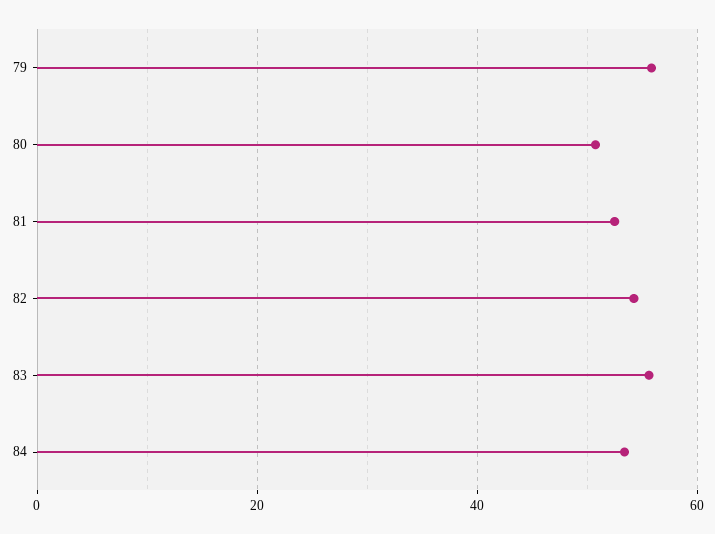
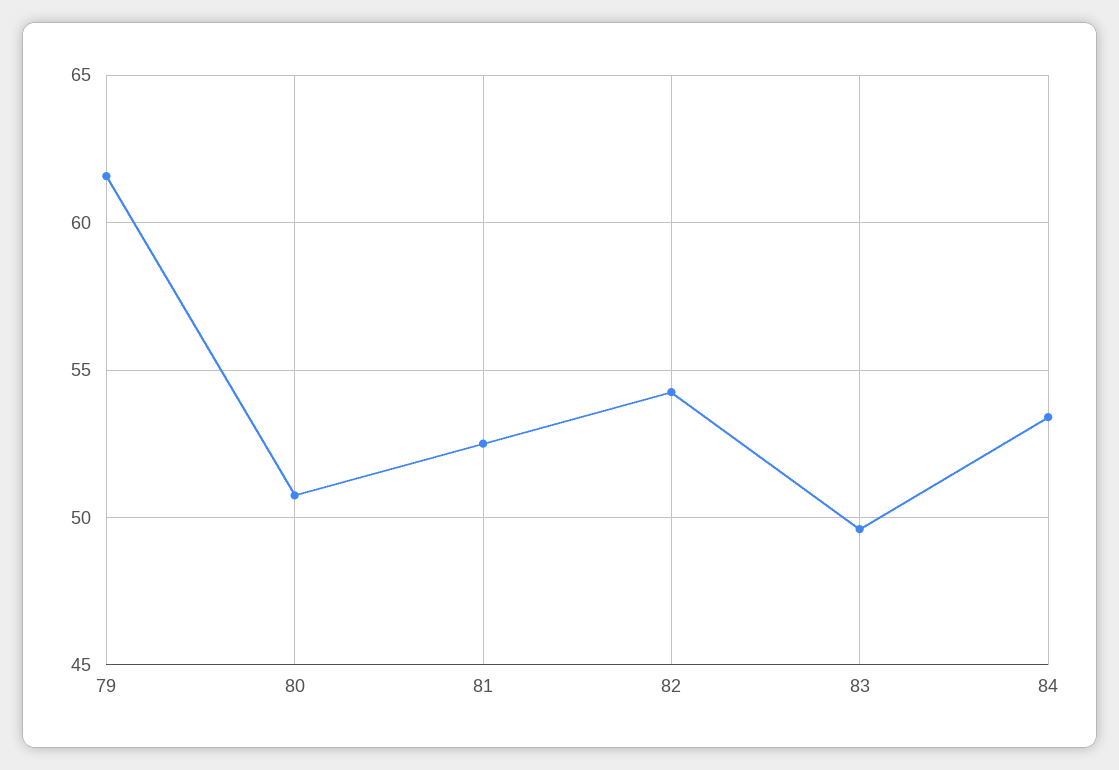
  {
-   "79": 56,
+   "79": 61.5,
    "80": 51,
    "81": 52.5,
    "82": 54.5,
-   "83": 56,
+   "83": 49.5,
    "84": 53.5
  }

